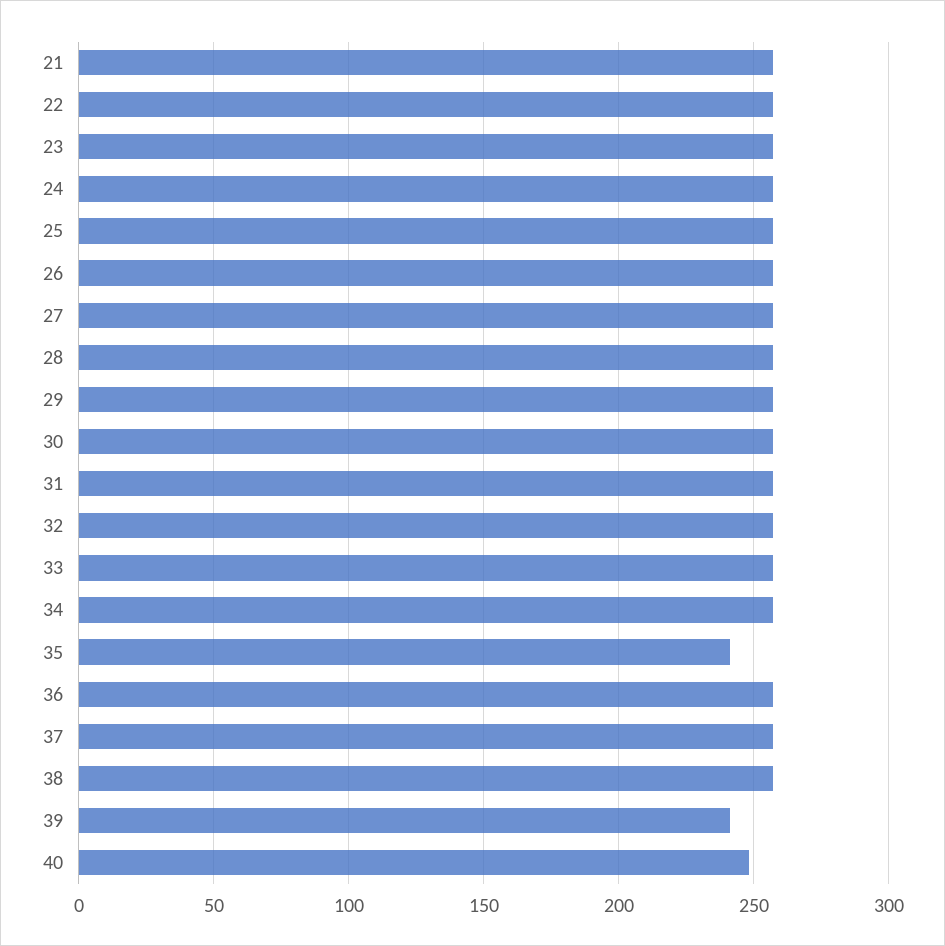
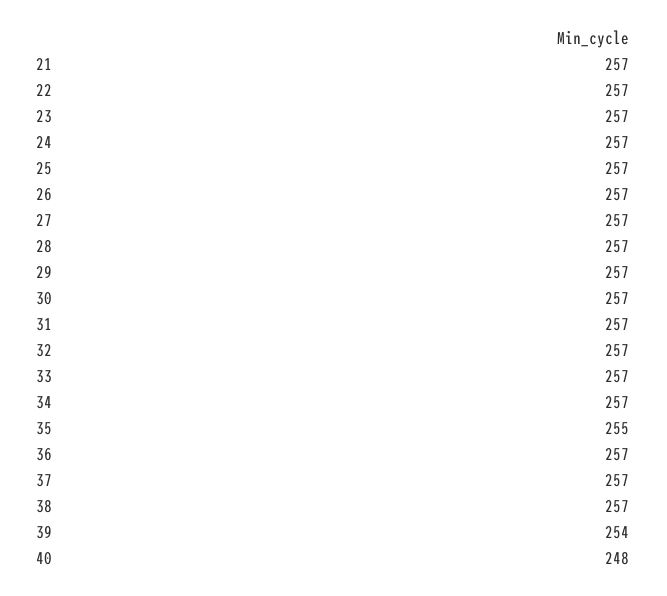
  {
    "21": 257,
    "22": 257,
    "23": 257,
    "24": 257,
    "25": 257,
    "26": 257,
    "27": 257,
    "28": 257,
    "29": 257,
    "30": 257,
    "31": 257,
    "32": 257,
    "33": 257,
    "34": 257,
-   "35": 240,
+   "35": 255,
    "36": 257,
    "37": 257,
    "38": 257,
-   "39": 240,
+   "39": 254,
    "40": 248
  }

